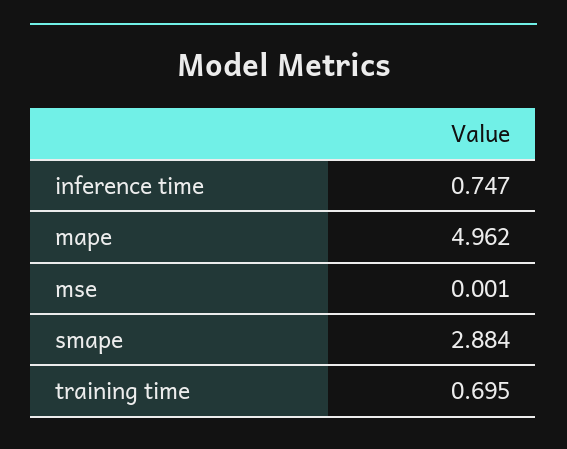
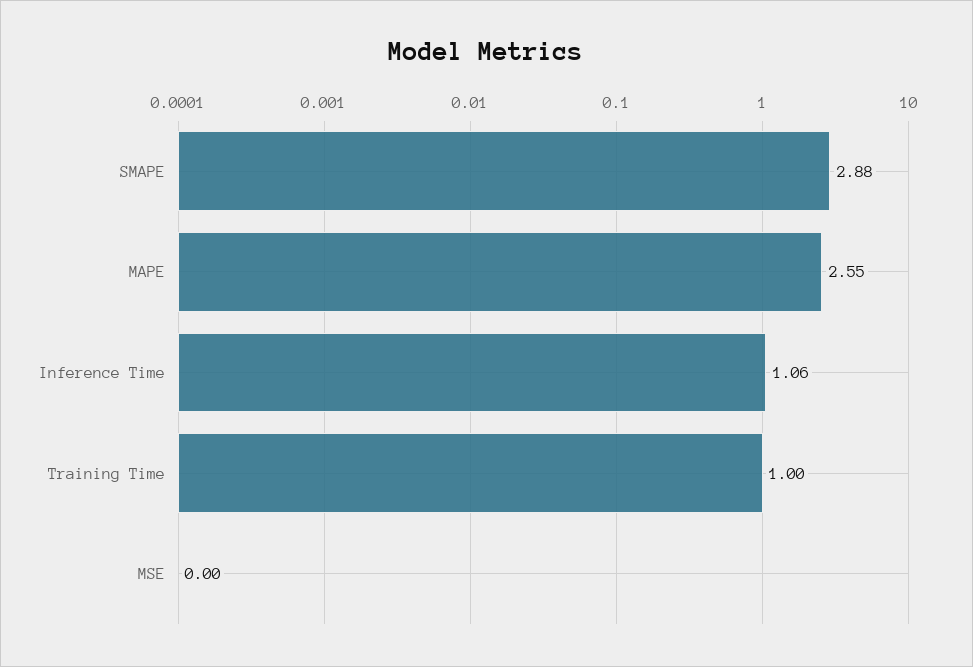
  {
-   "inference time": 0.747,
+   "inference time": 1.06,
-   "mape": 4.962,
+   "mape": 2.55,
    "mse": 0.001,
    "smape": 2.884,
-   "training time": 0.695
+   "training time": 1
  }

